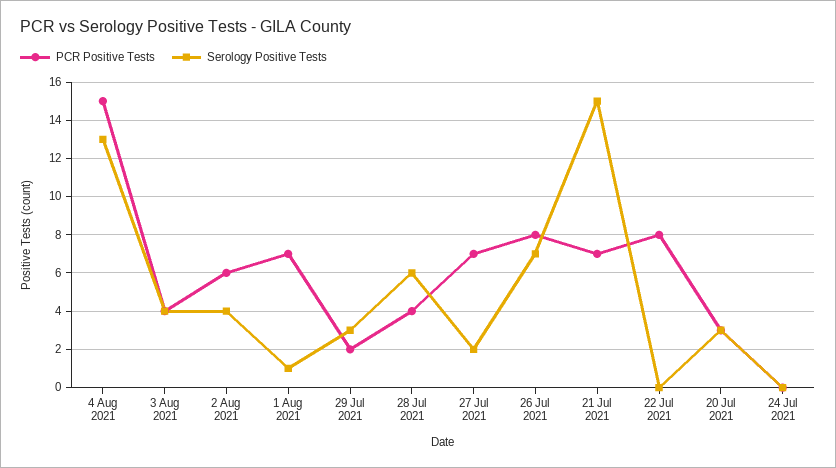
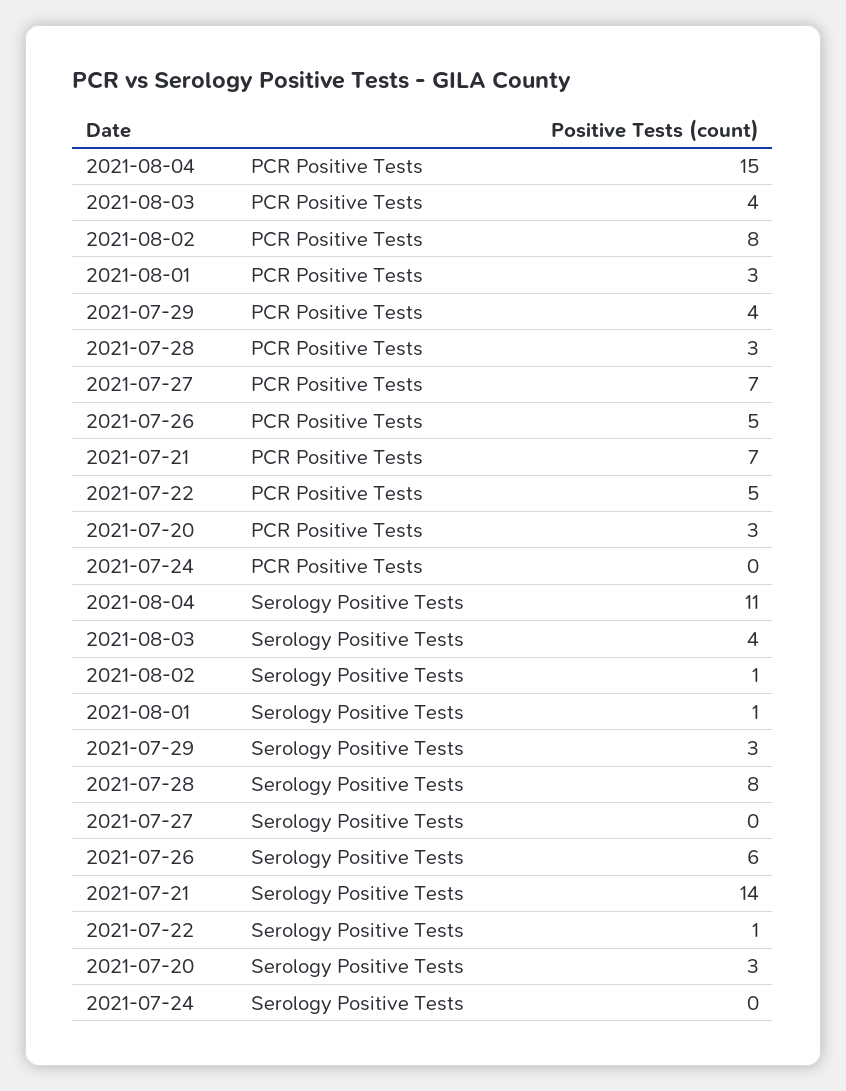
  {
    "PCR Positive Tests": {
      "4 Aug 2021": 15,
      "3 Aug 2021": 4,
-     "2 Aug 2021": 6,
+     "2 Aug 2021": 8,
-     "1 Aug 2021": 7,
+     "1 Aug 2021": 3,
-     "29 Jul 2021": 2,
+     "29 Jul 2021": 4,
-     "28 Jul 2021": 4,
+     "28 Jul 2021": 3,
      "27 Jul 2021": 7,
-     "26 Jul 2021": 8,
+     "26 Jul 2021": 5,
      "21 Jul 2021": 7,
-     "22 Jul 2021": 8,
+     "22 Jul 2021": 5,
      "20 Jul 2021": 3,
      "24 Jul 2021": 0
    },
    "Serology Positive Tests": {
-     "4 Aug 2021": 13,
+     "4 Aug 2021": 11,
      "3 Aug 2021": 4,
-     "2 Aug 2021": 4,
+     "2 Aug 2021": 1,
      "1 Aug 2021": 1,
      "29 Jul 2021": 3,
-     "28 Jul 2021": 6,
+     "28 Jul 2021": 8,
-     "27 Jul 2021": 2,
+     "27 Jul 2021": 0,
-     "26 Jul 2021": 7,
+     "26 Jul 2021": 6,
-     "21 Jul 2021": 15,
+     "21 Jul 2021": 14,
-     "22 Jul 2021": 0,
+     "22 Jul 2021": 1,
      "20 Jul 2021": 3,
      "24 Jul 2021": 0
    }
  }

